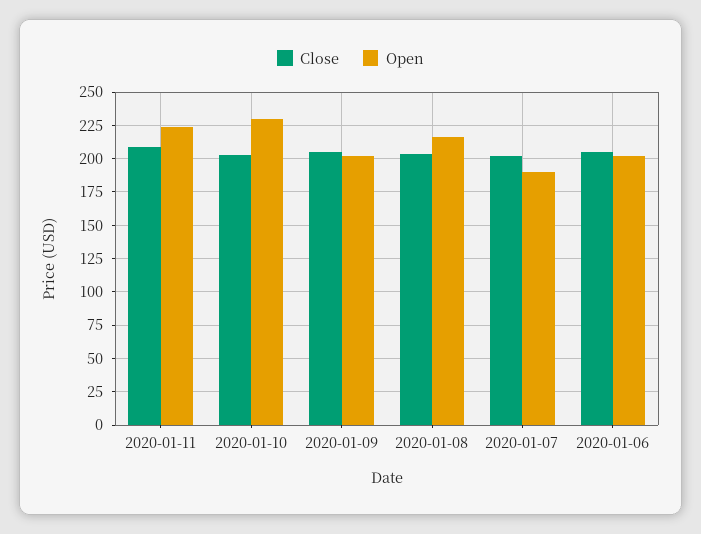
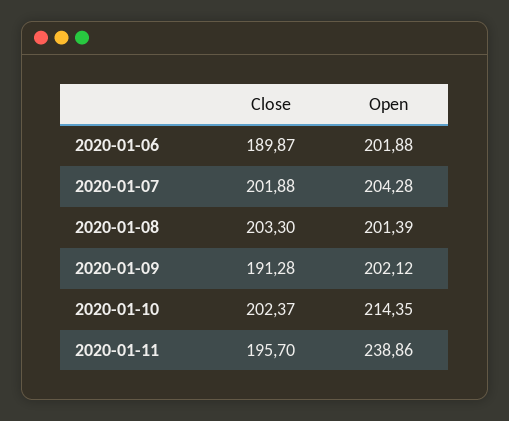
  {
    "Close": {
-     "2020-01-11": 210,
+     "2020-01-11": 195.7,
      "2020-01-10": 202.37,
-     "2020-01-09": 205,
+     "2020-01-09": 191.28,
      "2020-01-08": 203.3,
      "2020-01-07": 201.88,
-     "2020-01-06": 205
+     "2020-01-06": 189.87
    },
    "Open": {
-     "2020-01-11": 225,
+     "2020-01-11": 238.86,
-     "2020-01-10": 230,
+     "2020-01-10": 214.35,
      "2020-01-09": 202.12,
-     "2020-01-08": 215,
+     "2020-01-08": 201.39,
-     "2020-01-07": 190,
+     "2020-01-07": 204.28,
      "2020-01-06": 201.88
    }
  }

